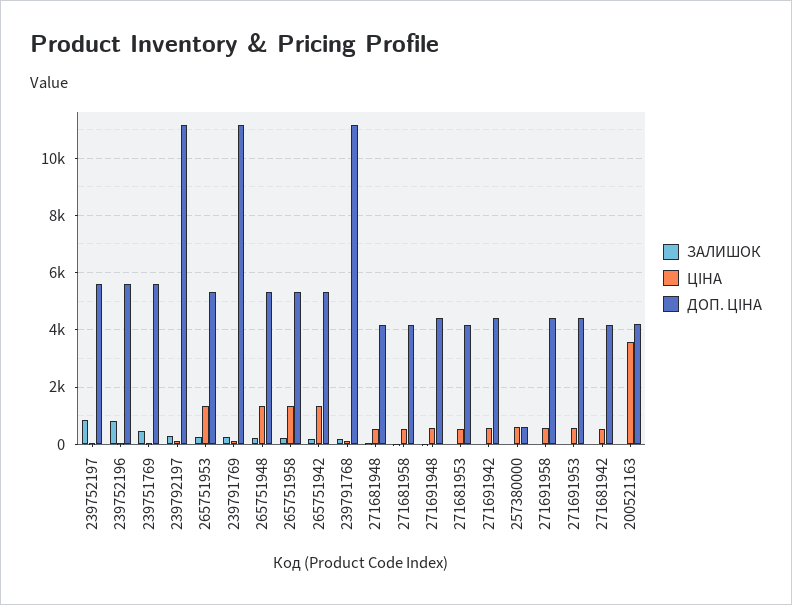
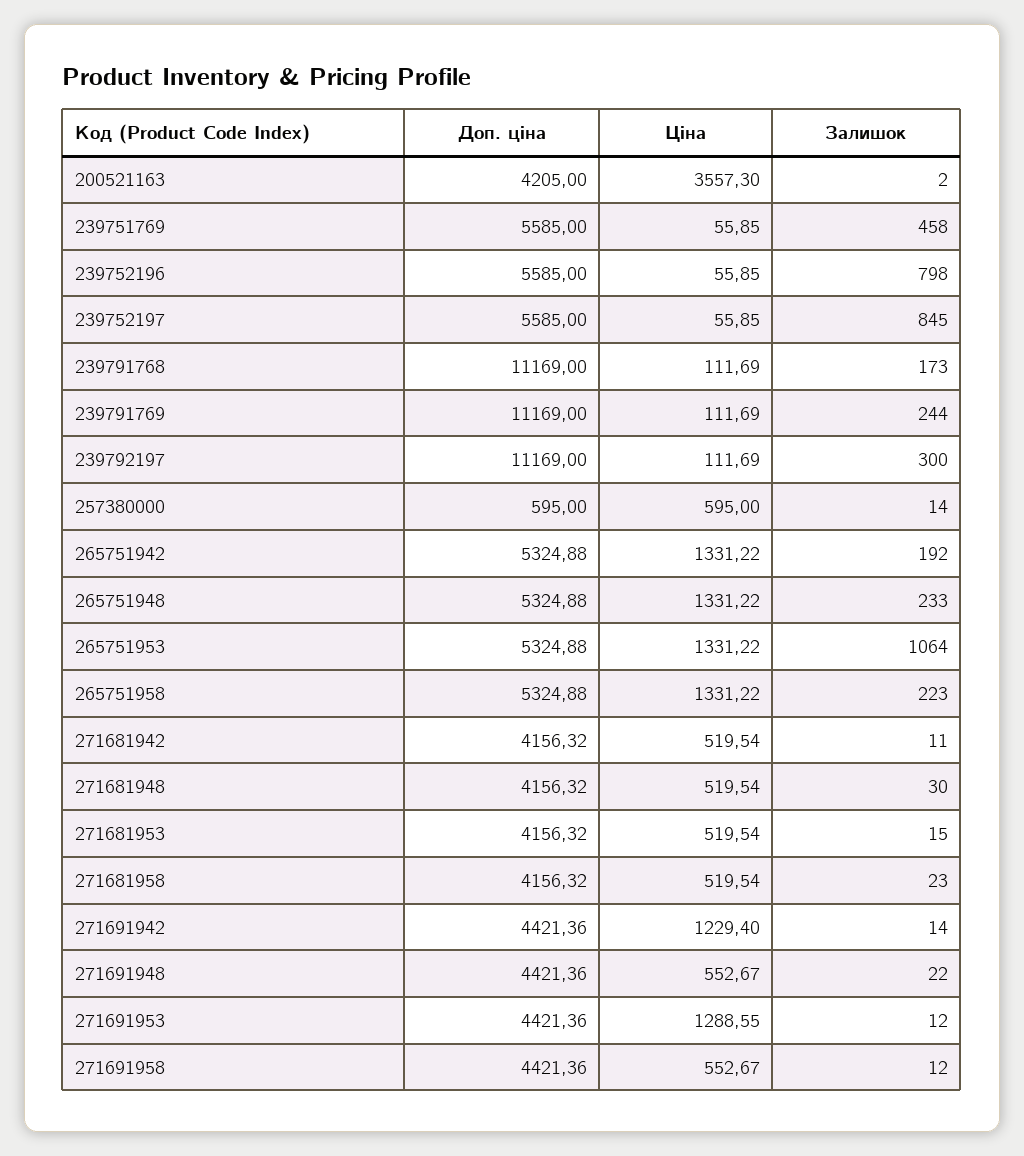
  {
    "ЗАЛИШОК": {
      "239752197": 845,
      "239752196": 798,
      "239751769": 458,
      "239792197": 300,
-     "265751953": 250,
+     "265751953": 1064,
      "239791769": 244,
      "265751948": 233,
      "265751958": 223,
      "265751942": 192,
      "239791768": 173,
      "271681948": 30,
      "271681958": 23,
      "271691948": 22,
      "271681953": 15,
      "271691942": 14,
      "257380000": 14,
      "271691958": 12,
      "271691953": 12,
      "271681942": 11,
      "200521163": 2
    },
    "ЦІНА": {
      "239752197": 55.85,
      "239752196": 55.85,
      "239751769": 55.85,
      "239792197": 111.69,
      "265751953": 1331.22,
      "239791769": 111.69,
      "265751948": 1331.22,
      "265751958": 1331.22,
      "265751942": 1331.22,
      "239791768": 111.69,
      "271681948": 519.54,
      "271681958": 519.54,
      "271691948": 552.67,
      "271681953": 519.54,
-     "271691942": 500,
+     "271691942": 1229.4,
      "257380000": 595,
      "271691958": 552.67,
-     "271691953": 500,
+     "271691953": 1288.55,
      "271681942": 519.54,
      "200521163": 3557.3
    },
    "ДОП. ЦІНА": {
      "239752197": 5585,
      "239752196": 5585,
      "239751769": 5585,
      "239792197": 11169,
      "265751953": 5324.88,
      "239791769": 11169,
      "265751948": 5324.88,
      "265751958": 5324.88,
      "265751942": 5324.88,
      "239791768": 11169,
      "271681948": 4156.32,
      "271681958": 4156.32,
      "271691948": 4421.36,
      "271681953": 4156.32,
      "271691942": 4421.36,
      "257380000": 595,
      "271691958": 4421.36,
      "271691953": 4421.36,
      "271681942": 4156.32,
      "200521163": 4205
    }
  }

